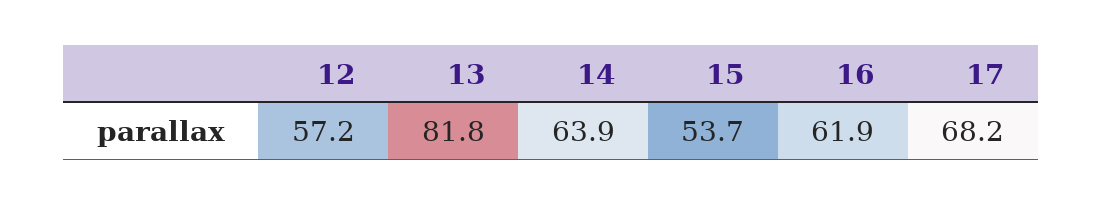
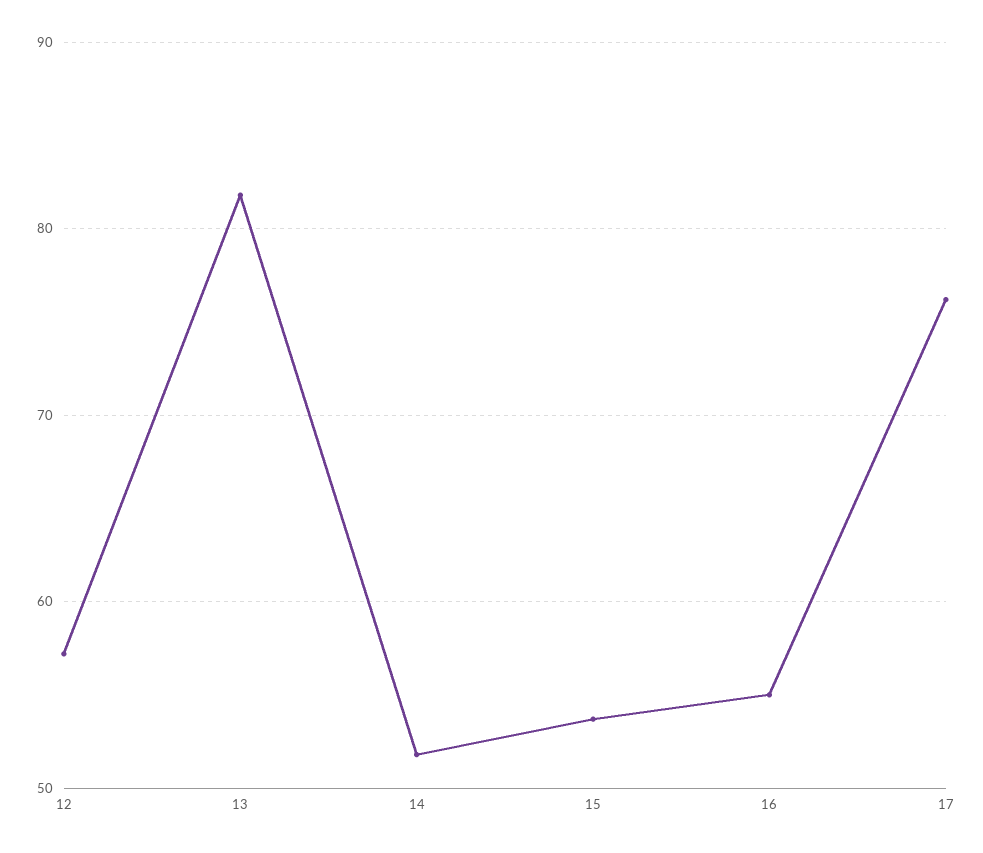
  {
    "12": 57.2,
    "13": 81.8,
-   "14": 63.9,
+   "14": 52,
    "15": 53.7,
-   "16": 61.9,
+   "16": 55,
-   "17": 68.2
+   "17": 76
  }

